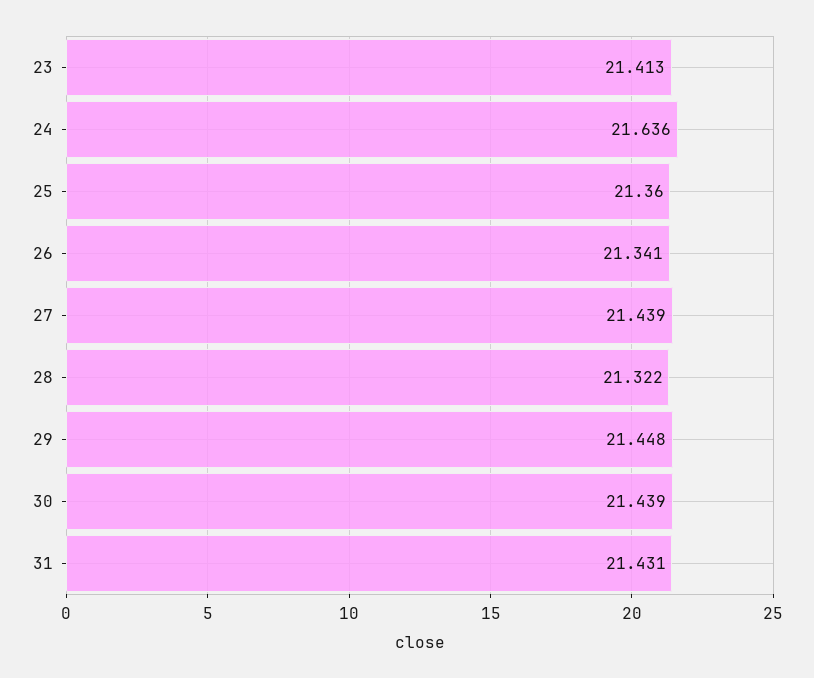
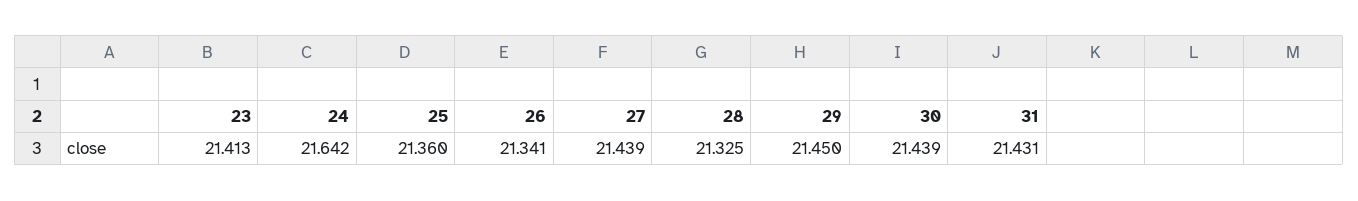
  {
    "23": 21.413,
-   "24": 21.636,
+   "24": 21.642,
    "25": 21.36,
    "26": 21.341,
    "27": 21.439,
-   "28": 21.322,
+   "28": 21.325,
-   "29": 21.448,
+   "29": 21.45,
    "30": 21.439,
    "31": 21.431
  }

